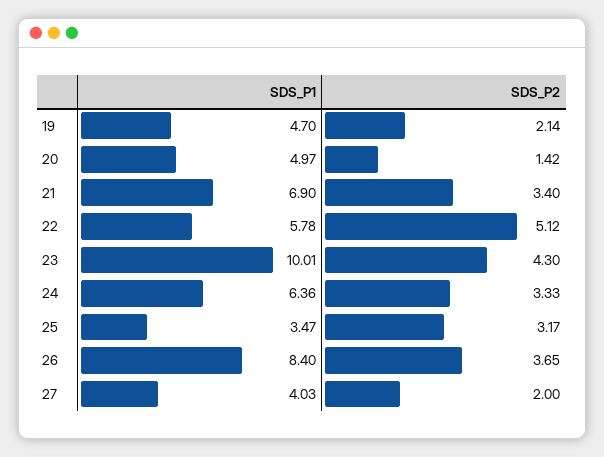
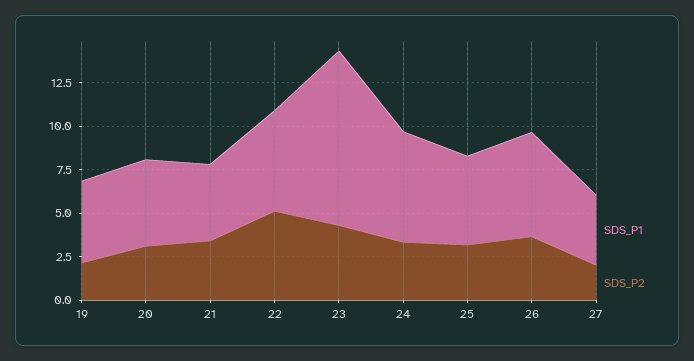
  {
    "SDS_P1": {
      "19": 4.7,
      "20": 4.97,
-     "21": 6.9,
+     "21": 4.5,
      "22": 5.78,
      "23": 10.01,
      "24": 6.36,
-     "25": 3.47,
+     "25": 5,
-     "26": 8.4,
+     "26": 6,
      "27": 4.03
    },
    "SDS_P2": {
      "19": 2.14,
-     "20": 1.42,
+     "20": 3,
      "21": 3.4,
      "22": 5.12,
      "23": 4.3,
      "24": 3.33,
      "25": 3.17,
      "26": 3.65,
      "27": 2
    }
  }

